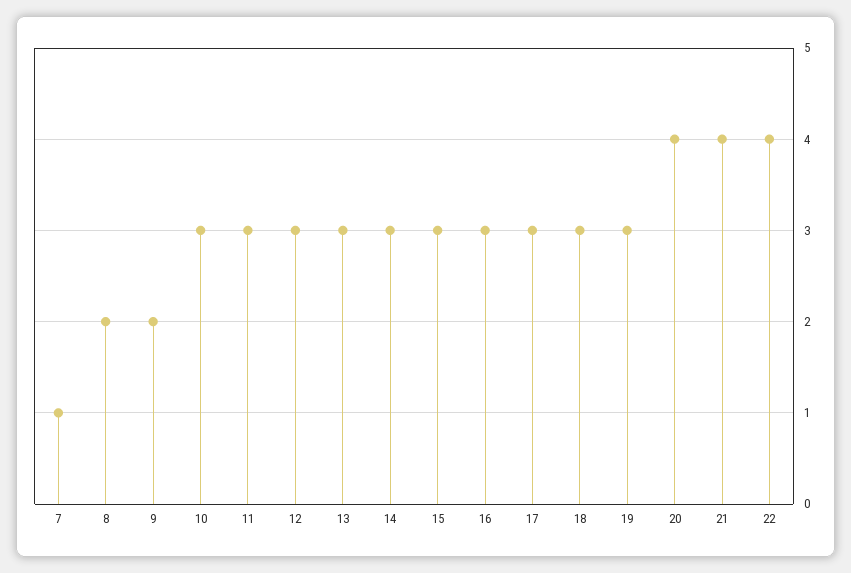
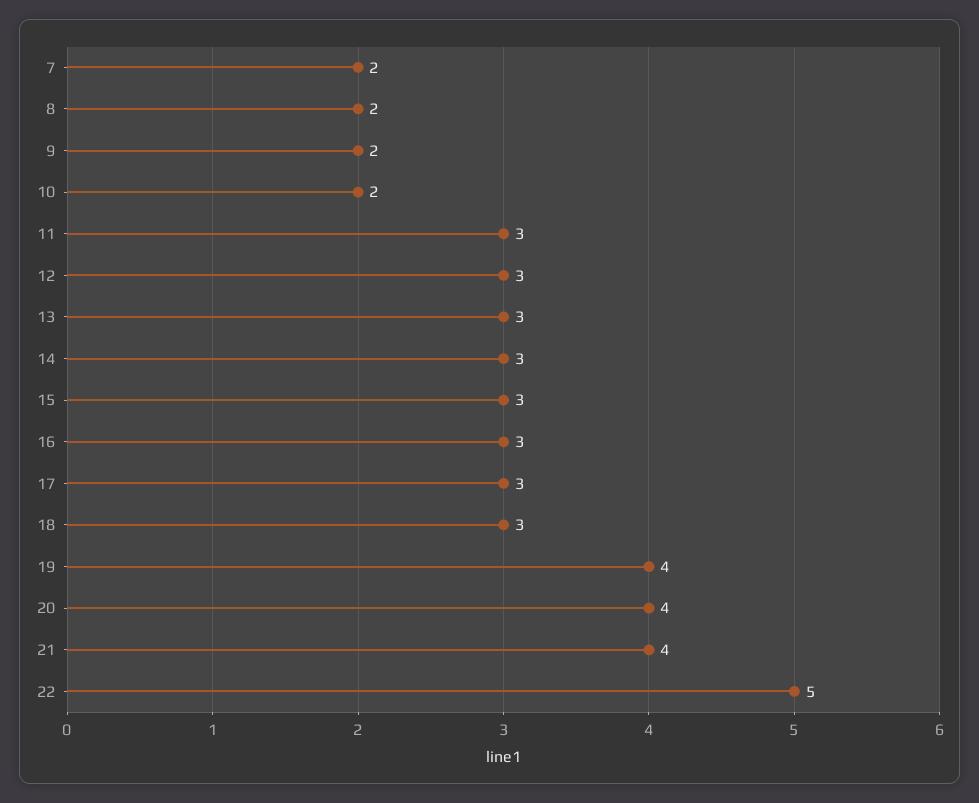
  {
-   "7": 1,
+   "7": 2,
    "8": 2,
    "9": 2,
-   "10": 3,
+   "10": 2,
    "11": 3,
    "12": 3,
    "13": 3,
    "14": 3,
    "15": 3,
    "16": 3,
    "17": 3,
    "18": 3,
-   "19": 3,
+   "19": 4,
    "20": 4,
    "21": 4,
-   "22": 4
+   "22": 5
  }

